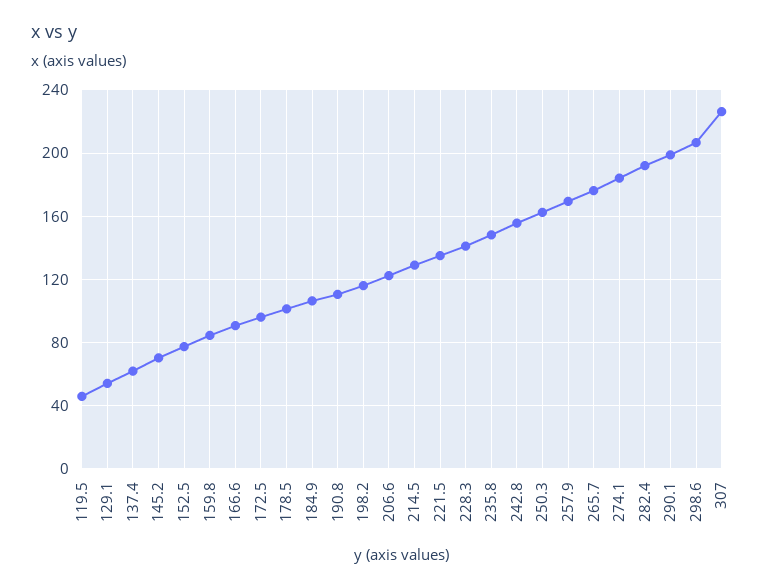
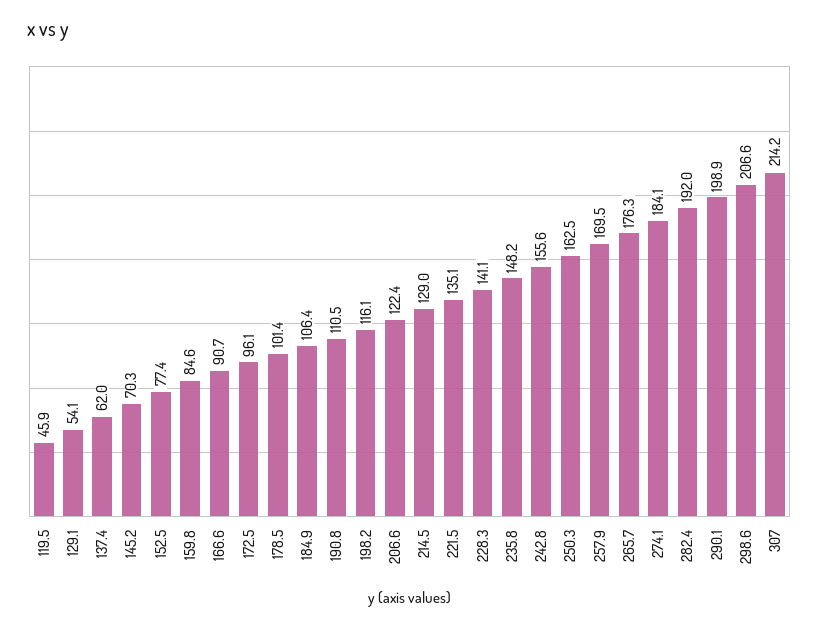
  {
    "119.5": 45.9,
    "129.1": 54.1,
    "137.4": 62,
    "145.2": 70.3,
    "152.5": 77.4,
    "159.8": 84.6,
    "166.6": 90.7,
    "172.5": 96.1,
    "178.5": 101.4,
    "184.9": 106.4,
    "190.8": 110.5,
    "198.2": 116.1,
    "206.6": 122.4,
    "214.5": 129,
    "221.5": 135.1,
    "228.3": 141.1,
    "235.8": 148.2,
    "242.8": 155.6,
    "250.3": 162.5,
    "257.9": 169.5,
    "265.7": 176.3,
    "274.1": 184.1,
    "282.4": 192,
    "290.1": 198.9,
    "298.6": 206.6,
-   "307": 225
+   "307": 214.2
  }

